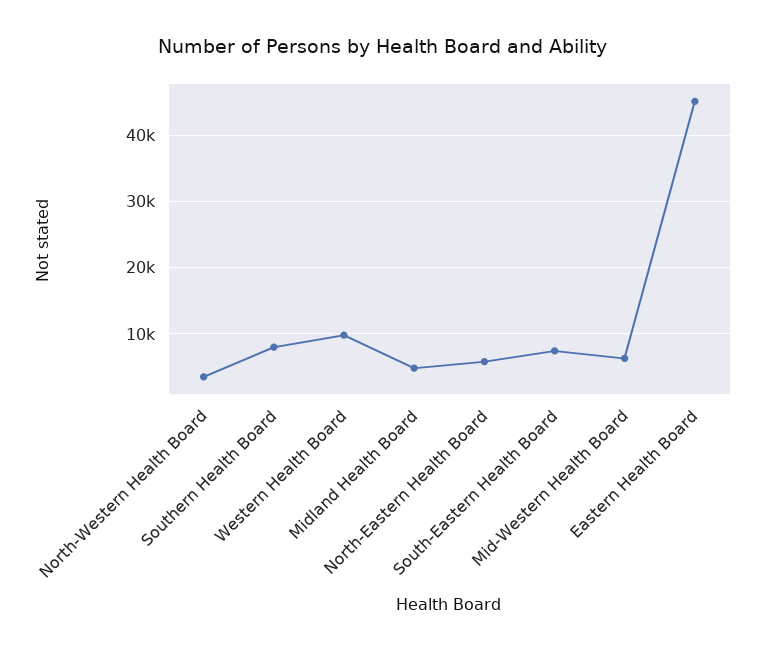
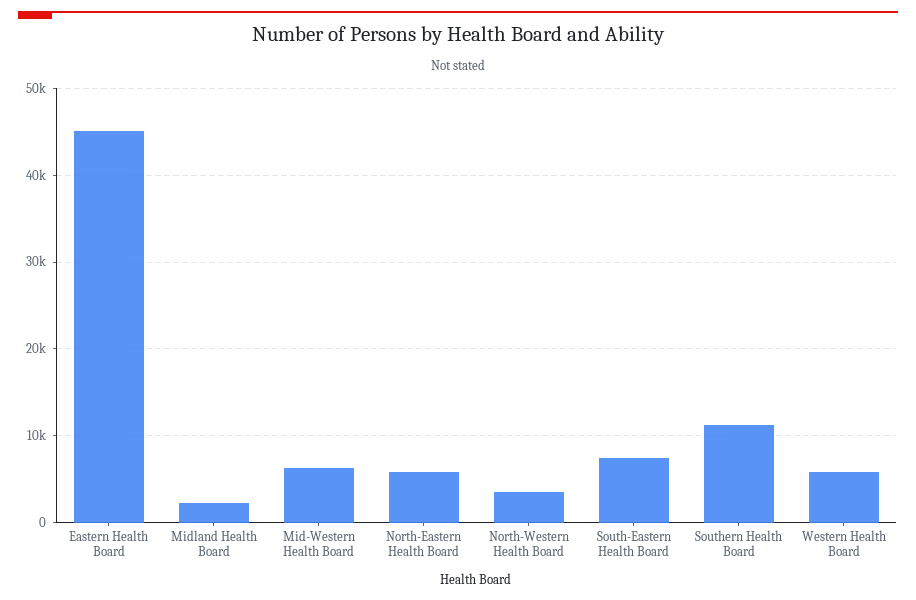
  {
    "North-Western Health Board": 4000,
-   "Southern Health Board": 8000,
+   "Southern Health Board": 11000,
-   "Western Health Board": 10000,
+   "Western Health Board": 6000,
-   "Midland Health Board": 5000,
+   "Midland Health Board": 2000,
    "North-Eastern Health Board": 6000,
    "South-Eastern Health Board": 7000,
    "Mid-Western Health Board": 6000,
    "Eastern Health Board": 45000
  }

